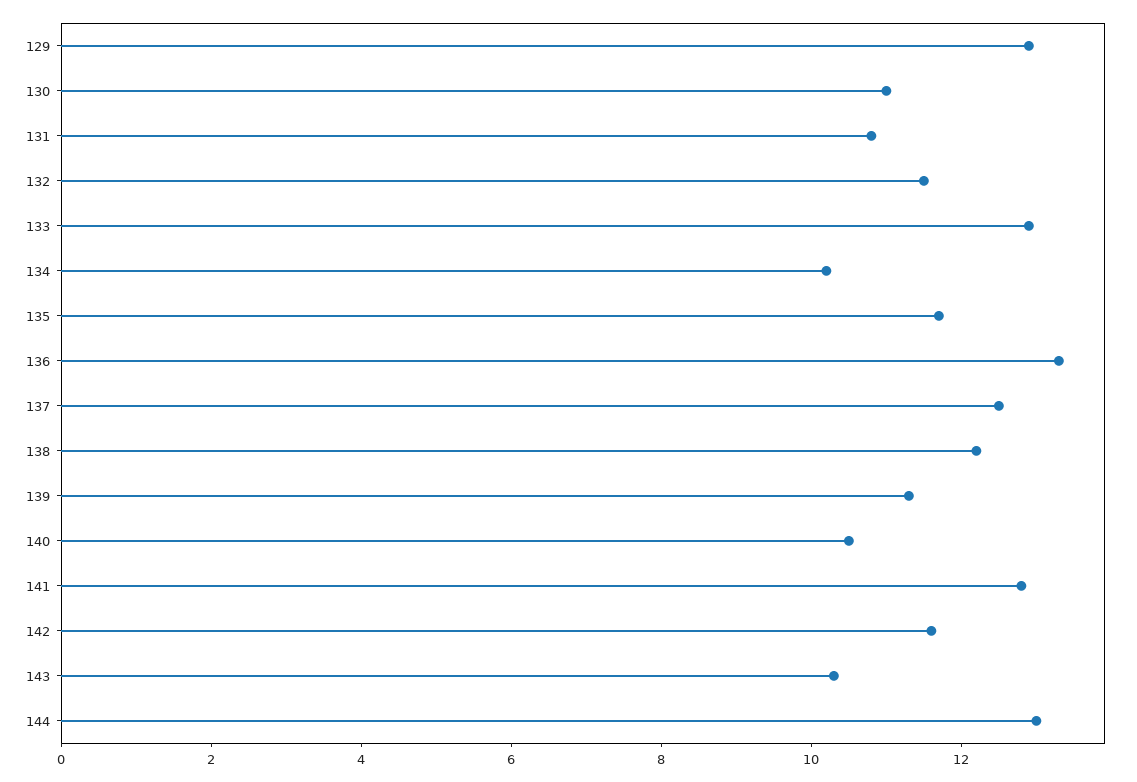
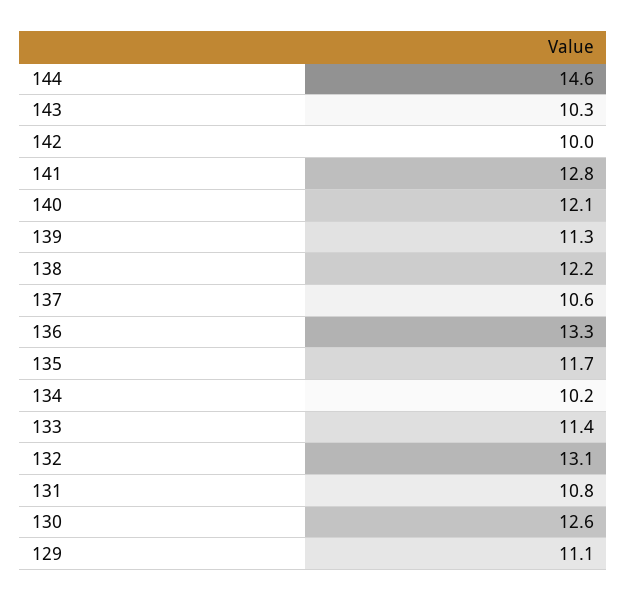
  {
-   "129": 13,
+   "129": 11.1,
-   "130": 11,
+   "130": 12.6,
    "131": 10.8,
-   "132": 11.5,
+   "132": 13.1,
-   "133": 13,
+   "133": 11.4,
    "134": 10.2,
    "135": 11.7,
    "136": 13.3,
-   "137": 12.5,
+   "137": 10.6,
    "138": 12.2,
    "139": 11.3,
-   "140": 10.5,
+   "140": 12.1,
    "141": 12.8,
-   "142": 11.5,
+   "142": 10,
    "143": 10.3,
-   "144": 13
+   "144": 14.6
  }

